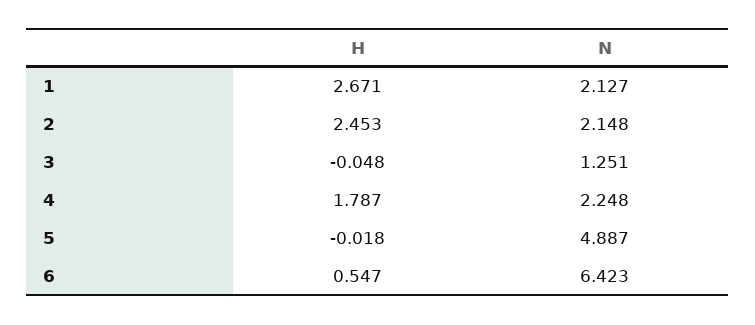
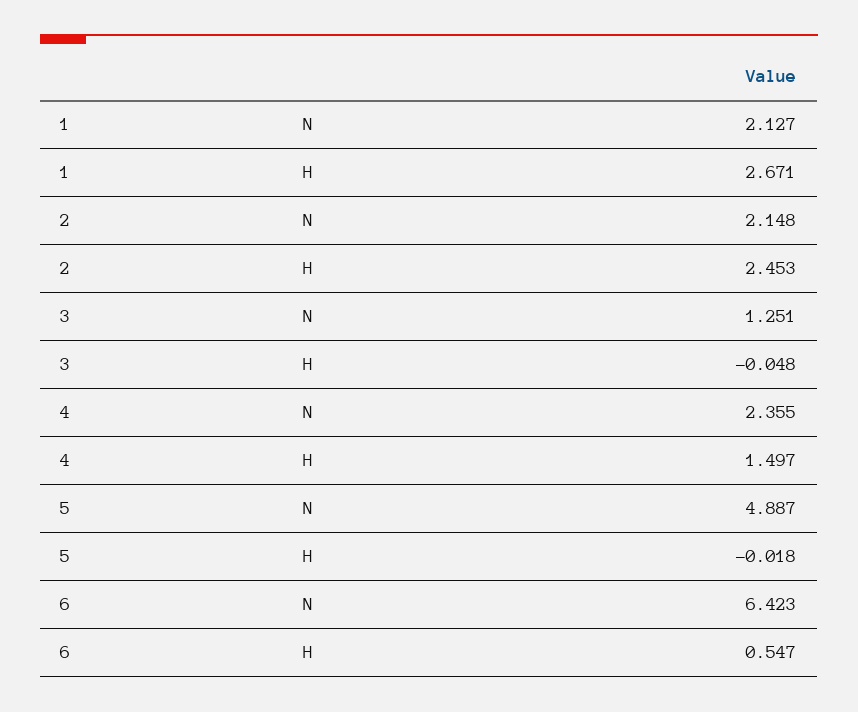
  {
    "H": {
      "1": 2.671,
      "2": 2.453,
      "3": -0.048,
-     "4": 1.787,
+     "4": 1.497,
      "5": -0.018,
      "6": 0.547
    },
    "N": {
      "1": 2.127,
      "2": 2.148,
      "3": 1.251,
-     "4": 2.248,
+     "4": 2.355,
      "5": 4.887,
      "6": 6.423
    }
  }

